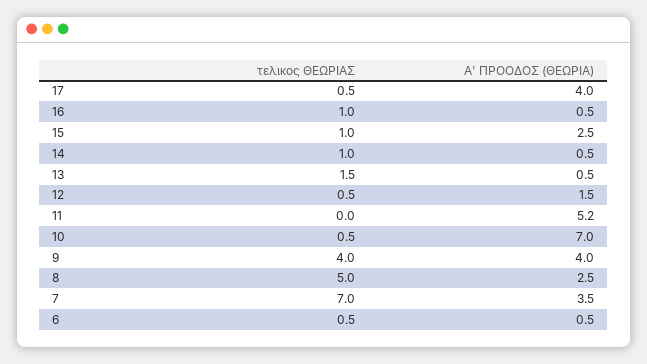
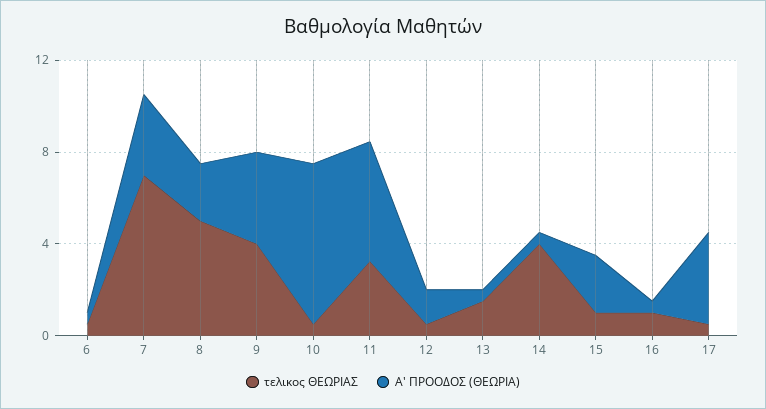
  {
    "τελικος ΘΕΩΡΙΑΣ": {
      "17": 0.5,
      "16": 1,
      "15": 1,
-     "14": 1,
+     "14": 4,
      "13": 1.5,
      "12": 0.5,
-     "11": 0,
+     "11": 3,
      "10": 0.5,
      "9": 4,
      "8": 5,
      "7": 7,
      "6": 0.5
    },
    "Α' ΠΡΟΟΔΟΣ (ΘΕΩΡΙΑ)": {
      "17": 4,
      "16": 0.5,
      "15": 2.5,
      "14": 0.5,
      "13": 0.5,
      "12": 1.5,
      "11": 5.2,
      "10": 7,
      "9": 4,
      "8": 2.5,
      "7": 3.5,
      "6": 0.5
    }
  }

